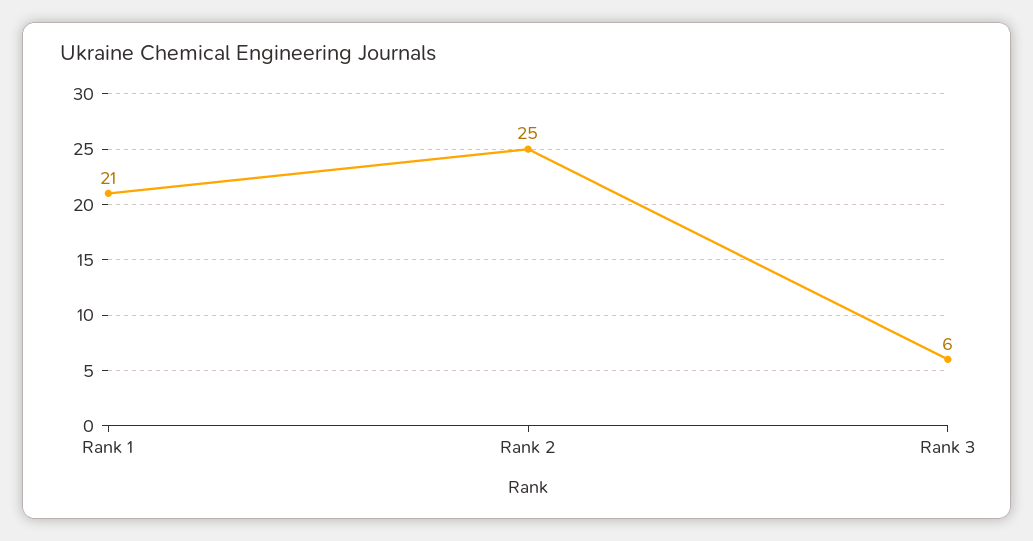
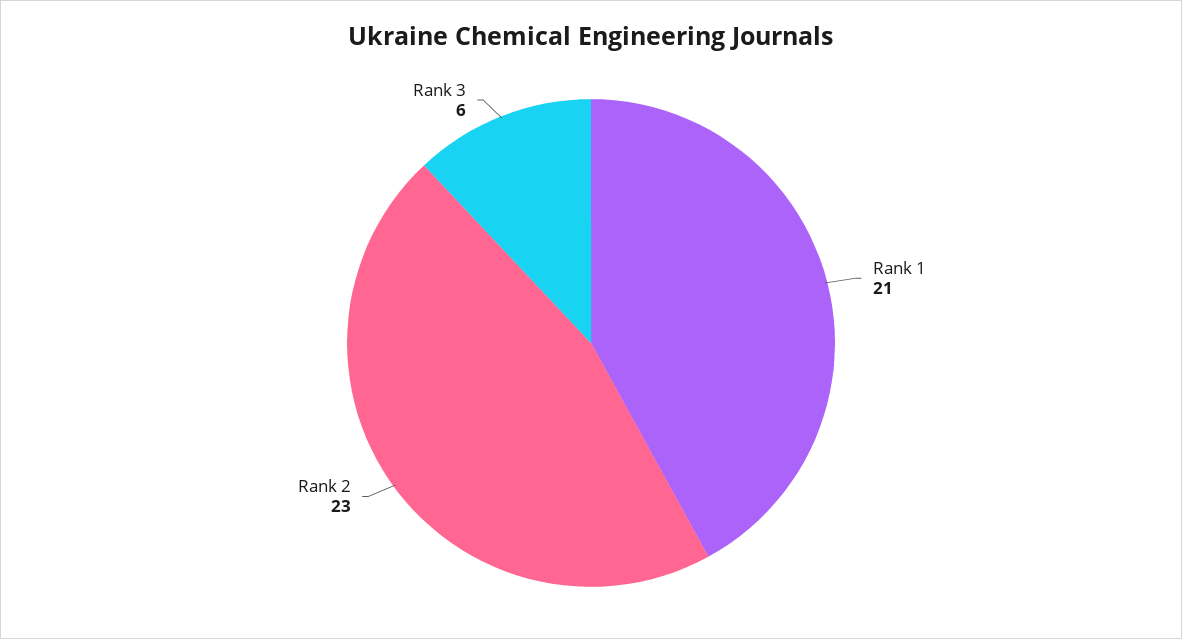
  {
    "Rank 1": 21,
-   "Rank 2": 25,
+   "Rank 2": 23,
    "Rank 3": 6
  }

